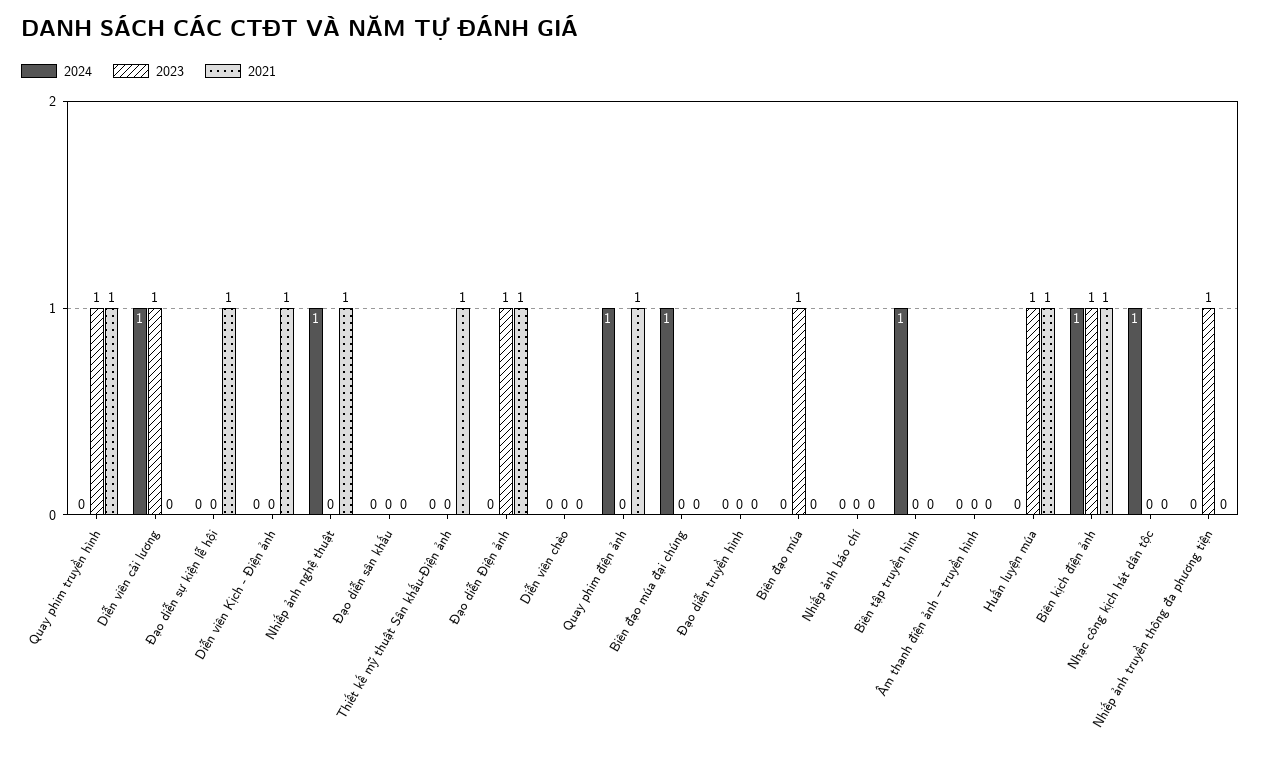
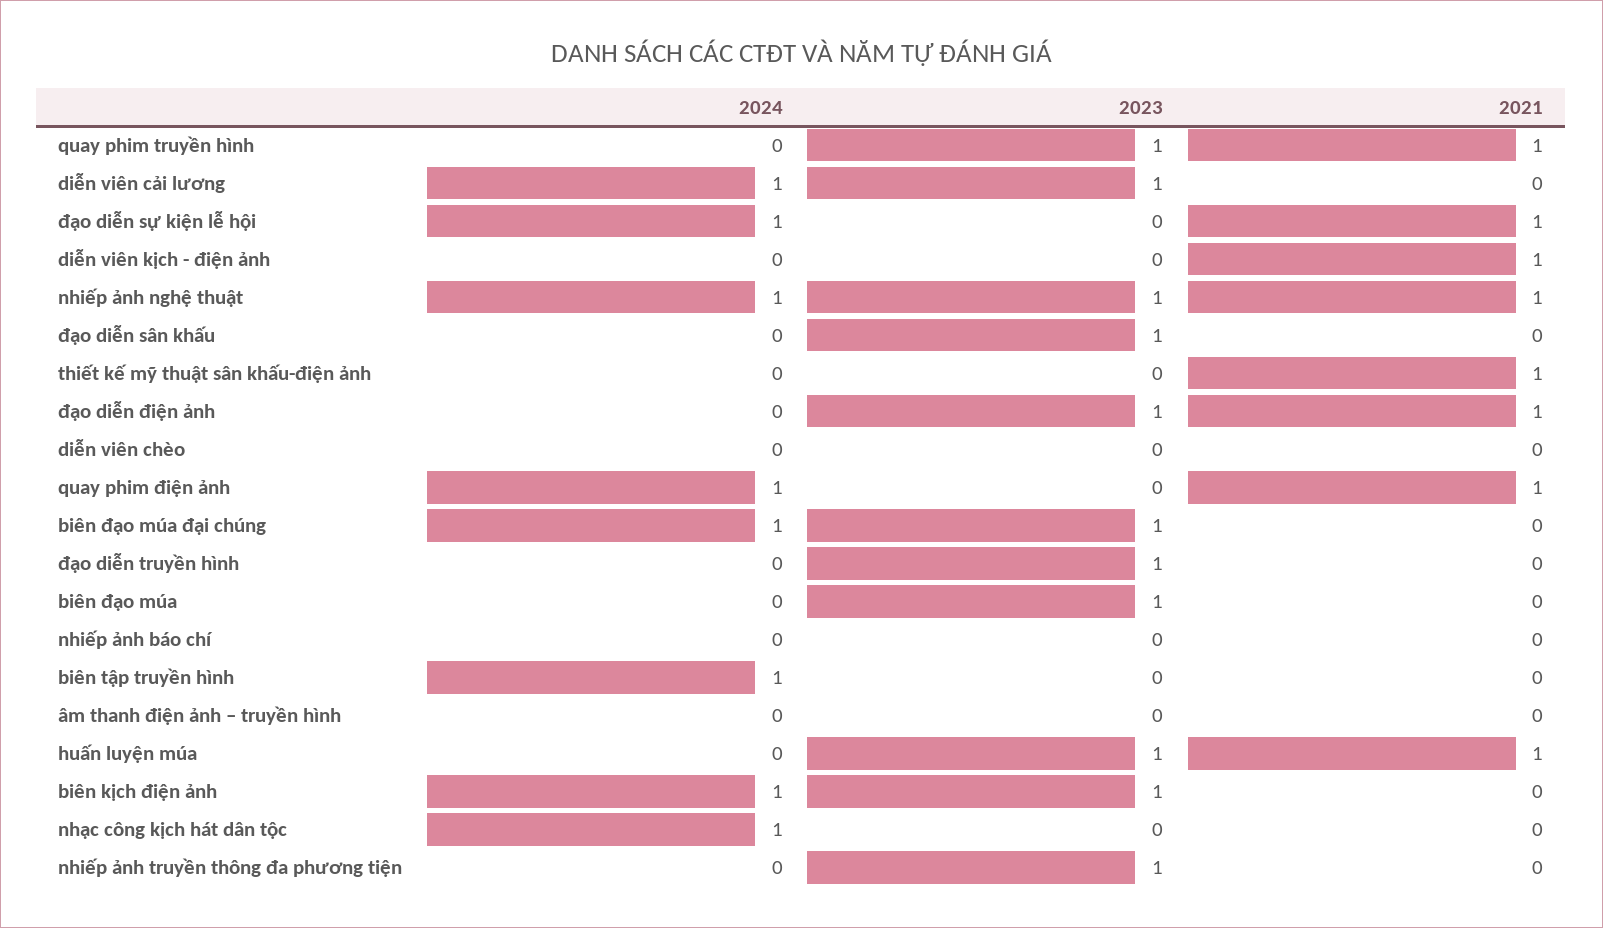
  {
    "2024": {
      "Quay phim truyền hình": 0,
      "Diễn viên cải lương": 1,
-     "Đạo diễn sự kiện lễ hội": 0,
+     "Đạo diễn sự kiện lễ hội": 1,
      "Diễn viên Kịch - Điện ảnh": 0,
      "Nhiếp ảnh nghệ thuật": 1,
      "Đạo diễn sân khấu": 0,
      "Thiết kế mỹ thuật Sân khấu-Điện ảnh": 0,
      "Đạo diễn Điện ảnh": 0,
      "Diễn viên chèo": 0,
      "Quay phim điện ảnh": 1,
      "Biên đạo múa đại chúng": 1,
      "Đạo diễn truyền hình": 0,
      "Biên đạo múa": 0,
      "Nhiếp ảnh báo chí": 0,
      "Biên tập truyền hình": 1,
      "Âm thanh điện ảnh – truyền hình": 0,
      "Huấn luyện múa": 0,
      "Biên kịch điện ảnh": 1,
      "Nhạc công kịch hát dân tộc": 1,
      "Nhiếp ảnh truyền thông đa phương tiện": 0
    },
    "2023": {
      "Quay phim truyền hình": 1,
      "Diễn viên cải lương": 1,
      "Đạo diễn sự kiện lễ hội": 0,
      "Diễn viên Kịch - Điện ảnh": 0,
-     "Nhiếp ảnh nghệ thuật": 0,
+     "Nhiếp ảnh nghệ thuật": 1,
-     "Đạo diễn sân khấu": 0,
+     "Đạo diễn sân khấu": 1,
      "Thiết kế mỹ thuật Sân khấu-Điện ảnh": 0,
      "Đạo diễn Điện ảnh": 1,
      "Diễn viên chèo": 0,
      "Quay phim điện ảnh": 0,
-     "Biên đạo múa đại chúng": 0,
+     "Biên đạo múa đại chúng": 1,
-     "Đạo diễn truyền hình": 0,
+     "Đạo diễn truyền hình": 1,
      "Biên đạo múa": 1,
      "Nhiếp ảnh báo chí": 0,
      "Biên tập truyền hình": 0,
      "Âm thanh điện ảnh – truyền hình": 0,
      "Huấn luyện múa": 1,
      "Biên kịch điện ảnh": 1,
      "Nhạc công kịch hát dân tộc": 0,
      "Nhiếp ảnh truyền thông đa phương tiện": 1
    },
    "2021": {
      "Quay phim truyền hình": 1,
      "Diễn viên cải lương": 0,
      "Đạo diễn sự kiện lễ hội": 1,
      "Diễn viên Kịch - Điện ảnh": 1,
      "Nhiếp ảnh nghệ thuật": 1,
      "Đạo diễn sân khấu": 0,
      "Thiết kế mỹ thuật Sân khấu-Điện ảnh": 1,
      "Đạo diễn Điện ảnh": 1,
      "Diễn viên chèo": 0,
      "Quay phim điện ảnh": 1,
      "Biên đạo múa đại chúng": 0,
      "Đạo diễn truyền hình": 0,
      "Biên đạo múa": 0,
      "Nhiếp ảnh báo chí": 0,
      "Biên tập truyền hình": 0,
      "Âm thanh điện ảnh – truyền hình": 0,
      "Huấn luyện múa": 1,
-     "Biên kịch điện ảnh": 1,
+     "Biên kịch điện ảnh": 0,
      "Nhạc công kịch hát dân tộc": 0,
      "Nhiếp ảnh truyền thông đa phương tiện": 0
    }
  }

